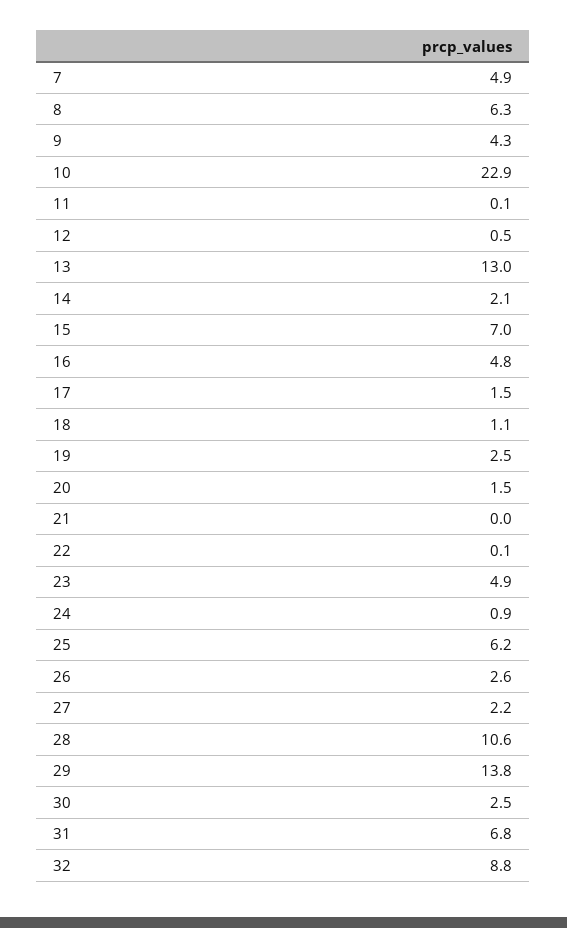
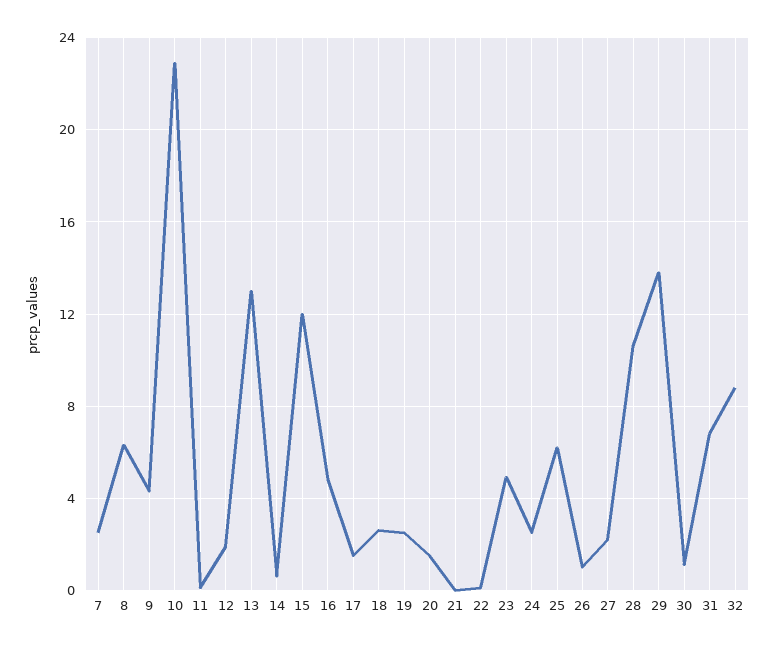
  {
-   "7": 4.9,
+   "7": 2.5,
    "8": 6.3,
    "9": 4.3,
    "10": 22.9,
    "11": 0.1,
-   "12": 0.5,
+   "12": 2,
    "13": 13,
-   "14": 2.1,
+   "14": 0.5,
-   "15": 7,
+   "15": 12,
    "16": 4.8,
    "17": 1.5,
-   "18": 1.1,
+   "18": 2.5,
    "19": 2.5,
    "20": 1.5,
    "21": 0,
    "22": 0.1,
    "23": 4.9,
-   "24": 0.9,
+   "24": 2.5,
    "25": 6.2,
-   "26": 2.6,
+   "26": 1,
    "27": 2.2,
    "28": 10.6,
    "29": 13.8,
-   "30": 2.5,
+   "30": 1,
    "31": 6.8,
    "32": 8.8
  }

